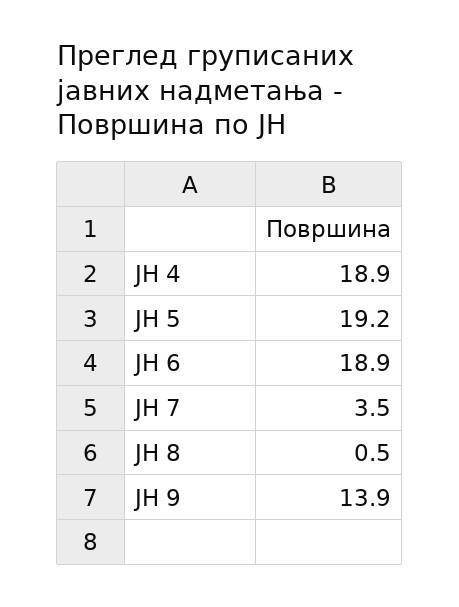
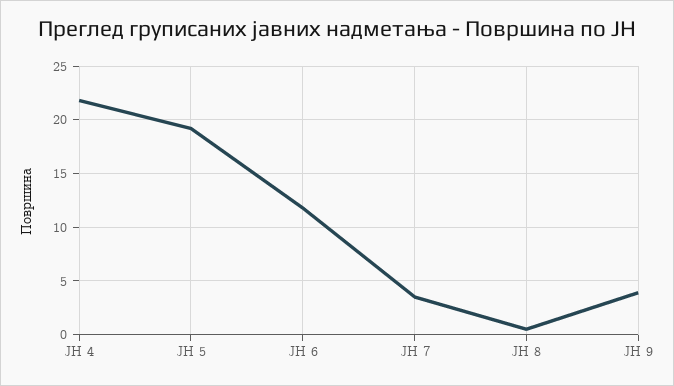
  {
-   "ЈН 4": 18.9,
+   "ЈН 4": 22,
    "ЈН 5": 19.2,
-   "ЈН 6": 18.9,
+   "ЈН 6": 12,
    "ЈН 7": 3.5,
    "ЈН 8": 0.5,
-   "ЈН 9": 13.9
+   "ЈН 9": 4
  }

